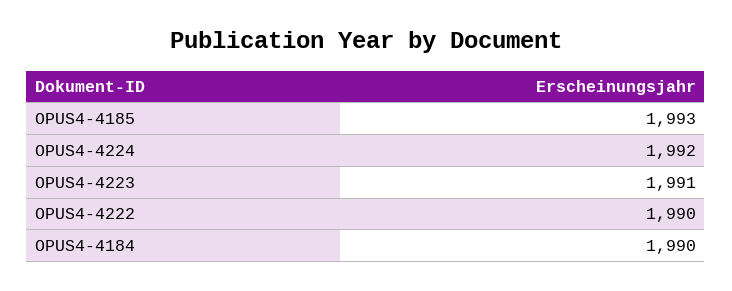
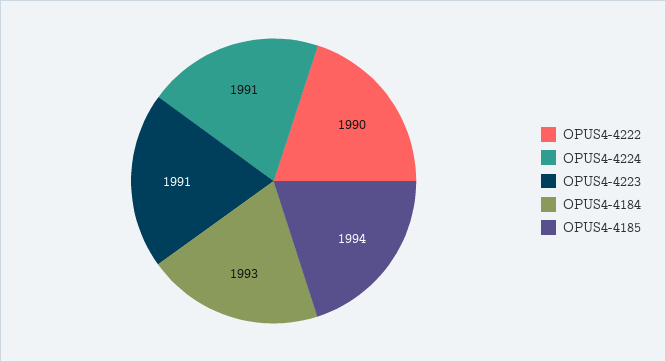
  {
-   "OPUS4-4185": 1993,
+   "OPUS4-4185": 1994,
-   "OPUS4-4224": 1992,
+   "OPUS4-4224": 1991,
    "OPUS4-4223": 1991,
    "OPUS4-4222": 1990,
-   "OPUS4-4184": 1990
+   "OPUS4-4184": 1993
  }

